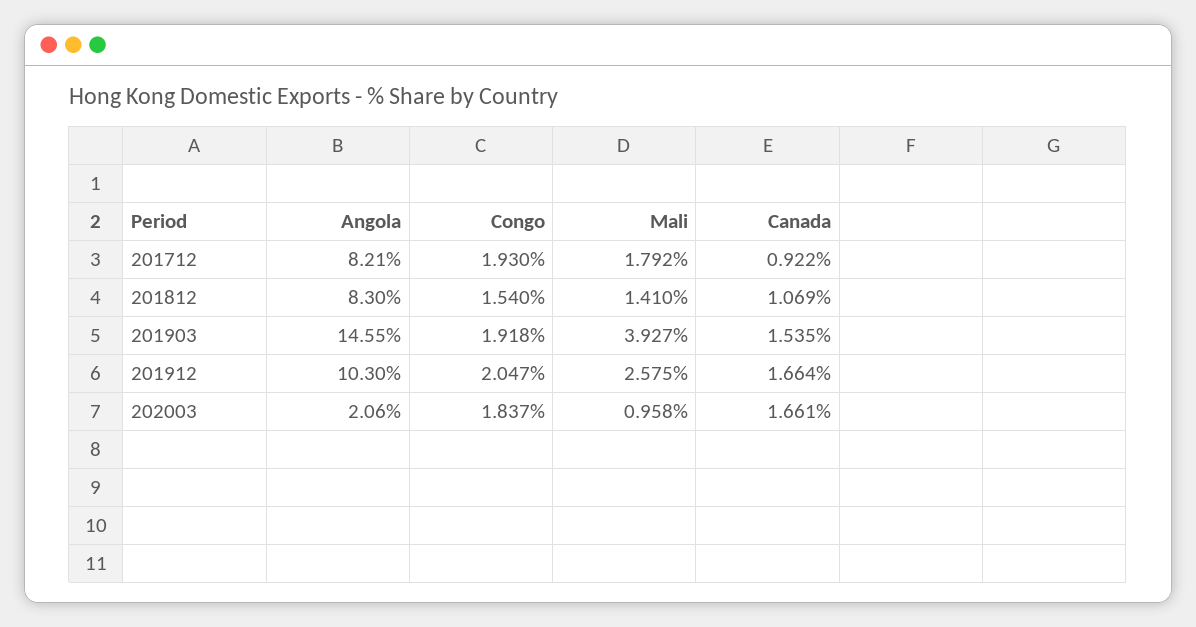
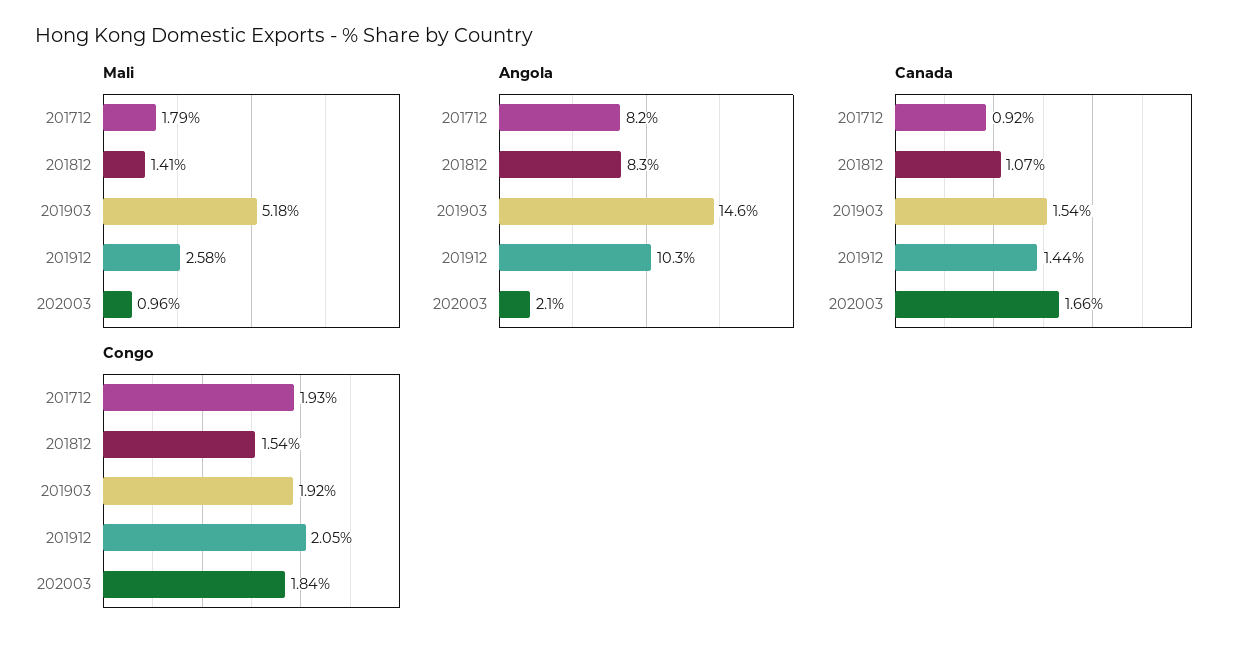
  {
    "Angola": {
      "201712": 8.21,
      "201812": 8.3,
      "201903": 14.55,
      "201912": 10.3,
      "202003": 2.06
    },
    "Congo": {
      "201712": 1.93,
      "201812": 1.54,
      "201903": 1.918,
      "201912": 2.047,
      "202003": 1.837
    },
    "Mali": {
      "201712": 1.792,
      "201812": 1.41,
-     "201903": 3.927,
+     "201903": 5.18,
      "201912": 2.575,
      "202003": 0.958
    },
    "Canada": {
      "201712": 0.922,
      "201812": 1.069,
      "201903": 1.535,
-     "201912": 1.664,
+     "201912": 1.44,
      "202003": 1.661
    }
  }

